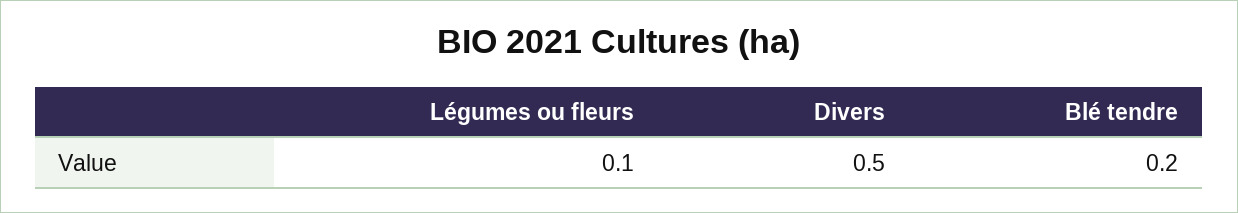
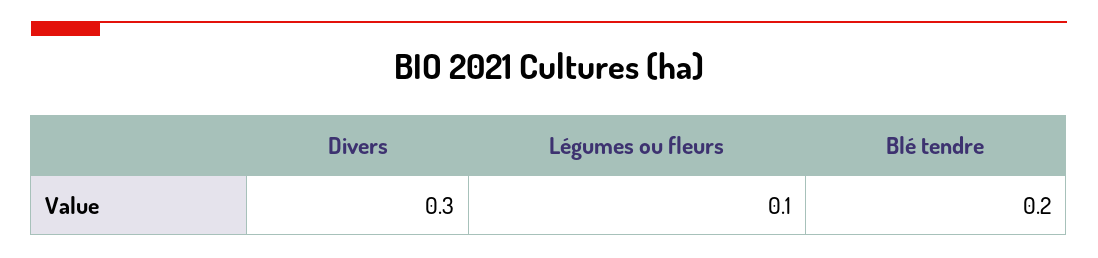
  {
    "Légumes ou fleurs": 0.1,
-   "Divers": 0.5,
+   "Divers": 0.3,
    "Blé tendre": 0.2
  }

